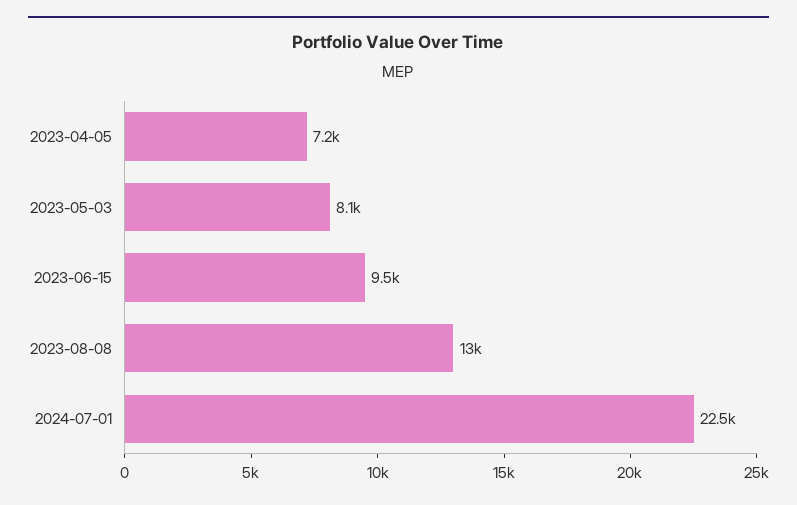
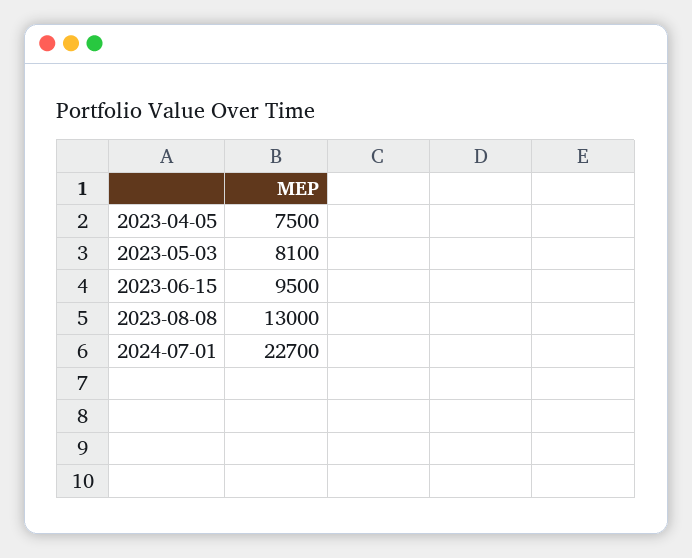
  {
-   "2023-04-05": 7200,
+   "2023-04-05": 7500,
    "2023-05-03": 8100,
    "2023-06-15": 9500,
    "2023-08-08": 13000,
-   "2024-07-01": 22500
+   "2024-07-01": 22700
  }

